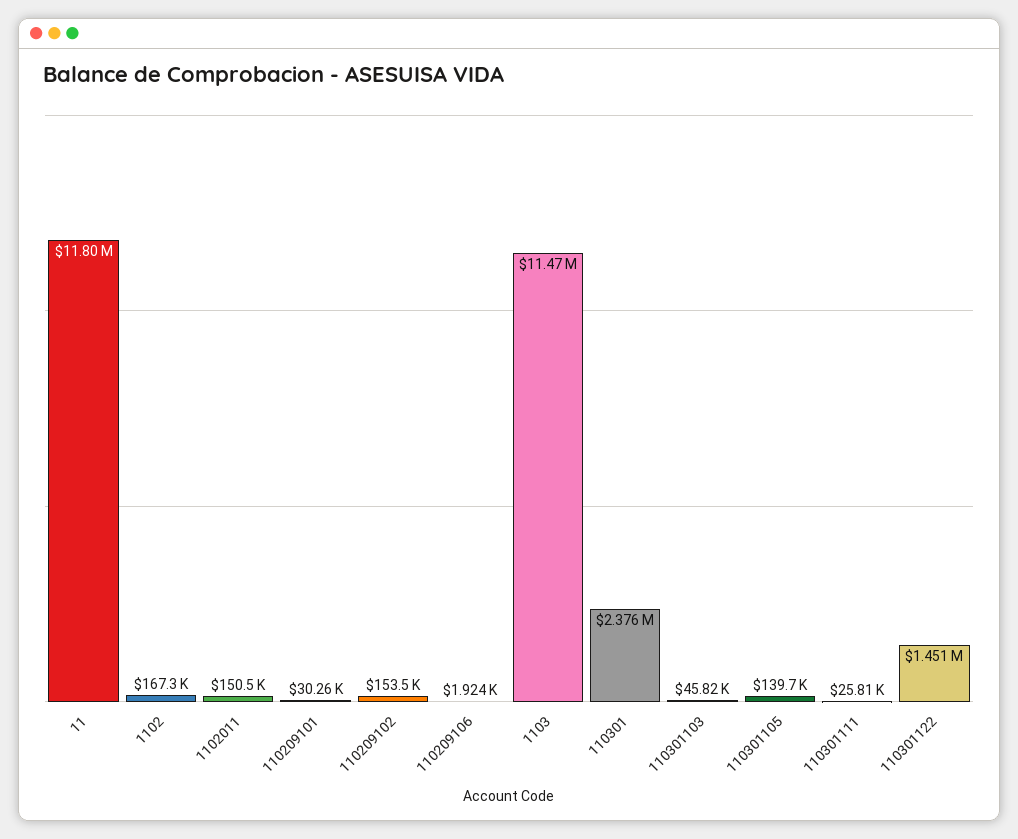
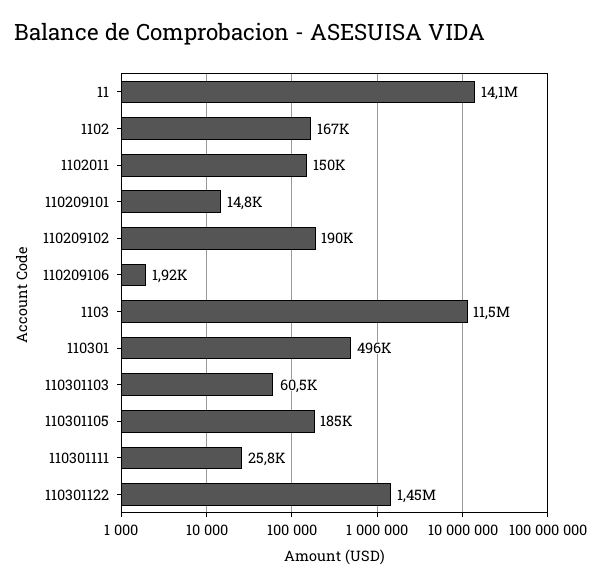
  {
-   "11": 11800000,
+   "11": 14100000,
    "1102": 167300,
    "1102011": 150500,
-   "110209101": 30260,
+   "110209101": 14800,
-   "110209102": 153500,
+   "110209102": 190000,
    "110209106": 1924,
    "1103": 11470000,
-   "110301": 2376000,
+   "110301": 496000,
-   "110301103": 45820,
+   "110301103": 60500,
-   "110301105": 139700,
+   "110301105": 185000,
    "110301111": 25810,
    "110301122": 1451000
  }

